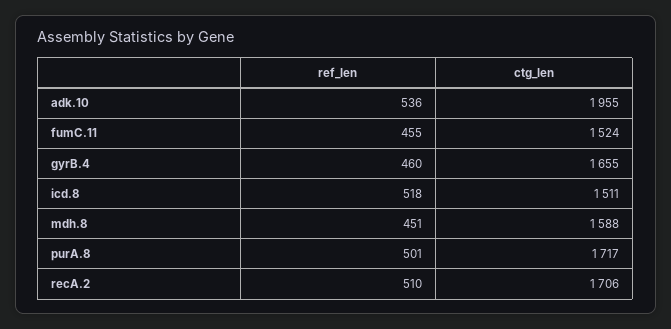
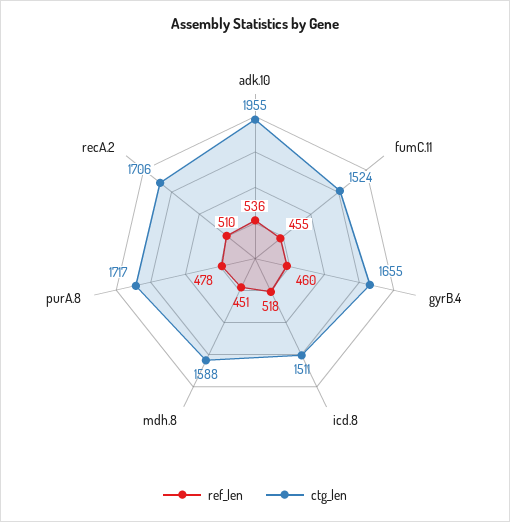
  {
    "ref_len": {
      "adk.10": 536,
      "fumC.11": 455,
      "gyrB.4": 460,
      "icd.8": 518,
      "mdh.8": 451,
-     "purA.8": 501,
+     "purA.8": 478,
      "recA.2": 510
    },
    "ctg_len": {
      "adk.10": 1955,
      "fumC.11": 1524,
      "gyrB.4": 1655,
      "icd.8": 1511,
      "mdh.8": 1588,
      "purA.8": 1717,
      "recA.2": 1706
    }
  }

